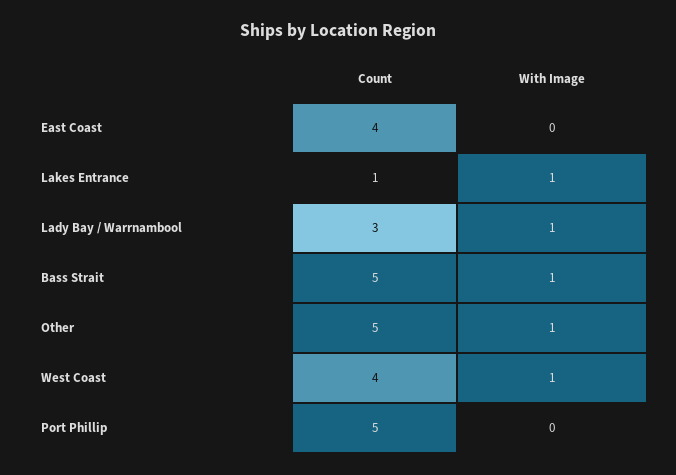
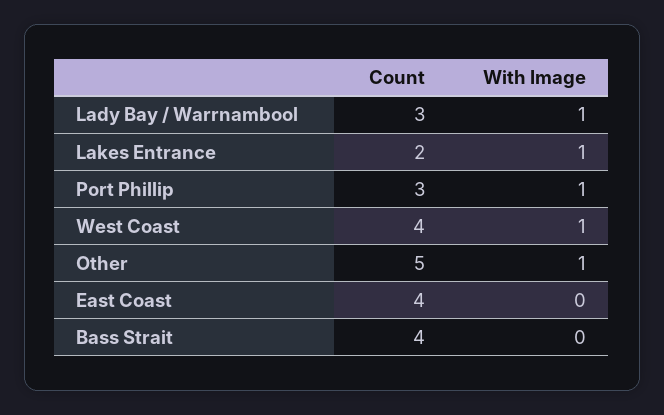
  {
    "Count": {
      "East Coast": 4,
-     "Lakes Entrance": 1,
+     "Lakes Entrance": 2,
      "Lady Bay / Warrnambool": 3,
-     "Bass Strait": 5,
+     "Bass Strait": 4,
      "Other": 5,
      "West Coast": 4,
-     "Port Phillip": 5
+     "Port Phillip": 3
    },
    "With Image": {
      "East Coast": 0,
      "Lakes Entrance": 1,
      "Lady Bay / Warrnambool": 1,
-     "Bass Strait": 1,
+     "Bass Strait": 0,
      "Other": 1,
      "West Coast": 1,
-     "Port Phillip": 0
+     "Port Phillip": 1
    }
  }

